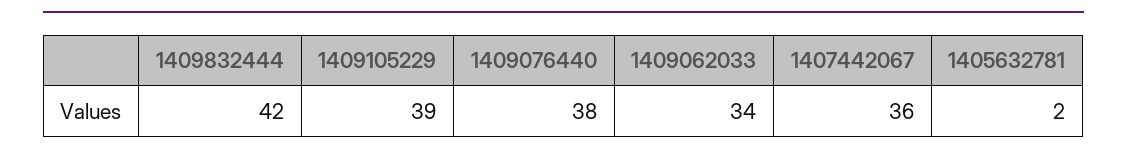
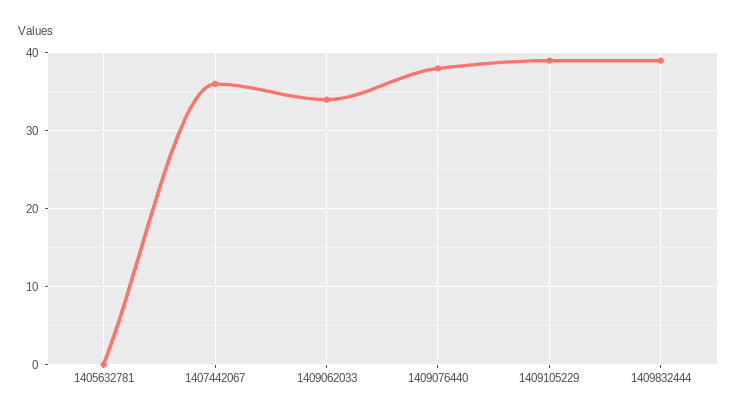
  {
-   "1409832444": 42,
+   "1409832444": 39,
    "1409105229": 39,
    "1409076440": 38,
    "1409062033": 34,
    "1407442067": 36,
-   "1405632781": 2
+   "1405632781": 0
  }

